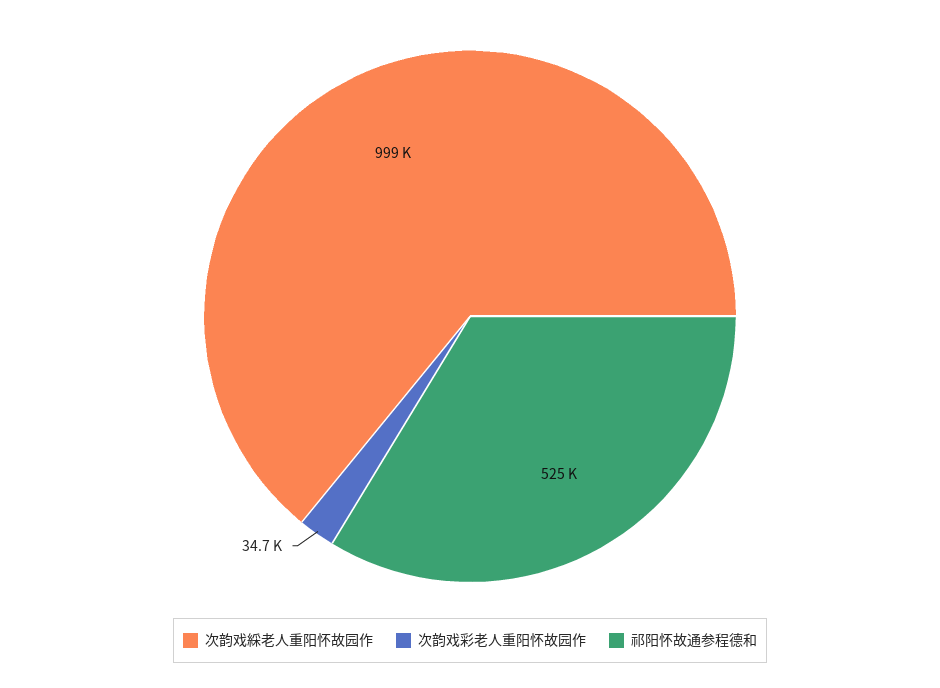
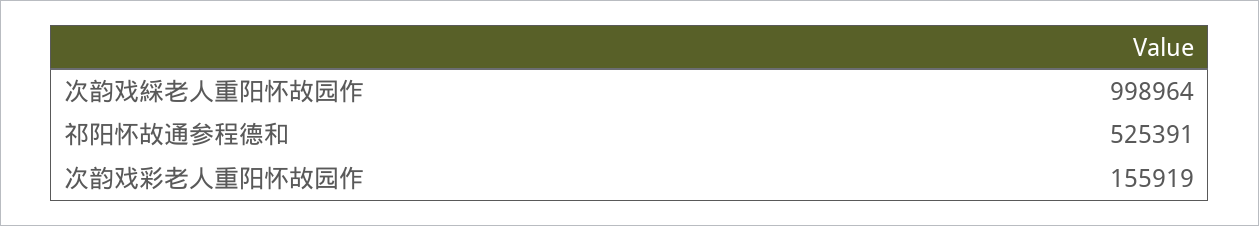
  {
    "次韵戏綵老人重阳怀故园作": 998964,
-   "次韵戏彩老人重阳怀故园作": 34700,
+   "次韵戏彩老人重阳怀故园作": 155919,
    "祁阳怀故通参程德和": 525391
  }

